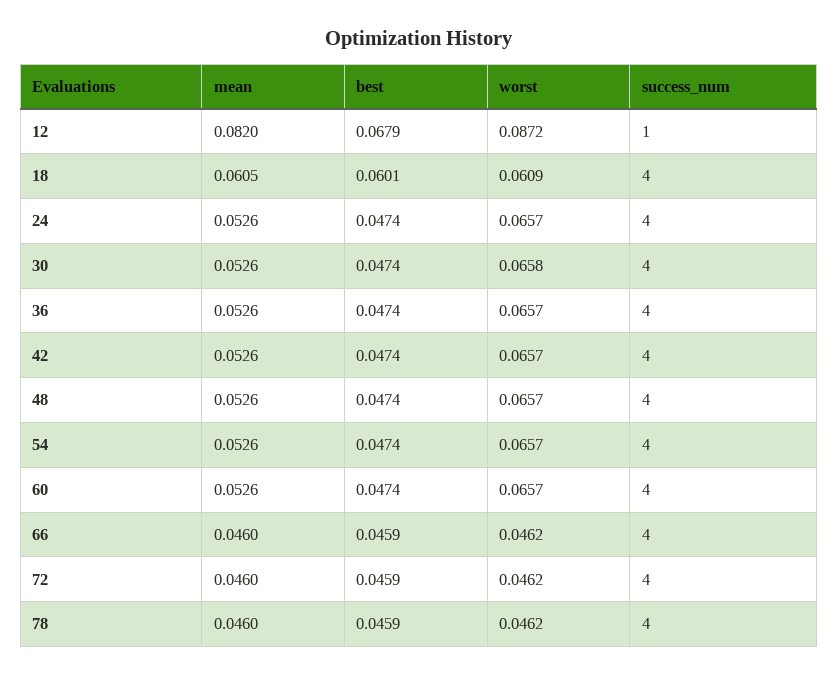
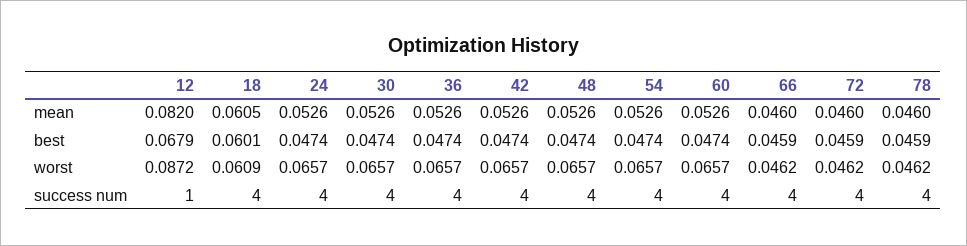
  {
    "mean": {
      "12": 0.082,
      "18": 0.0605,
      "24": 0.0526,
      "30": 0.0526,
      "36": 0.0526,
      "42": 0.0526,
      "48": 0.0526,
      "54": 0.0526,
      "60": 0.0526,
      "66": 0.046,
      "72": 0.046,
      "78": 0.046
    },
    "best": {
      "12": 0.0679,
      "18": 0.0601,
      "24": 0.0474,
      "30": 0.0474,
      "36": 0.0474,
      "42": 0.0474,
      "48": 0.0474,
      "54": 0.0474,
      "60": 0.0474,
      "66": 0.0459,
      "72": 0.0459,
      "78": 0.0459
    },
    "worst": {
      "12": 0.0872,
      "18": 0.0609,
      "24": 0.0657,
-     "30": 0.0658,
+     "30": 0.0657,
      "36": 0.0657,
      "42": 0.0657,
      "48": 0.0657,
      "54": 0.0657,
      "60": 0.0657,
      "66": 0.0462,
      "72": 0.0462,
      "78": 0.0462
    },
    "success_num": {
      "12": 1,
      "18": 4,
      "24": 4,
      "30": 4,
      "36": 4,
      "42": 4,
      "48": 4,
      "54": 4,
      "60": 4,
      "66": 4,
      "72": 4,
      "78": 4
    }
  }

